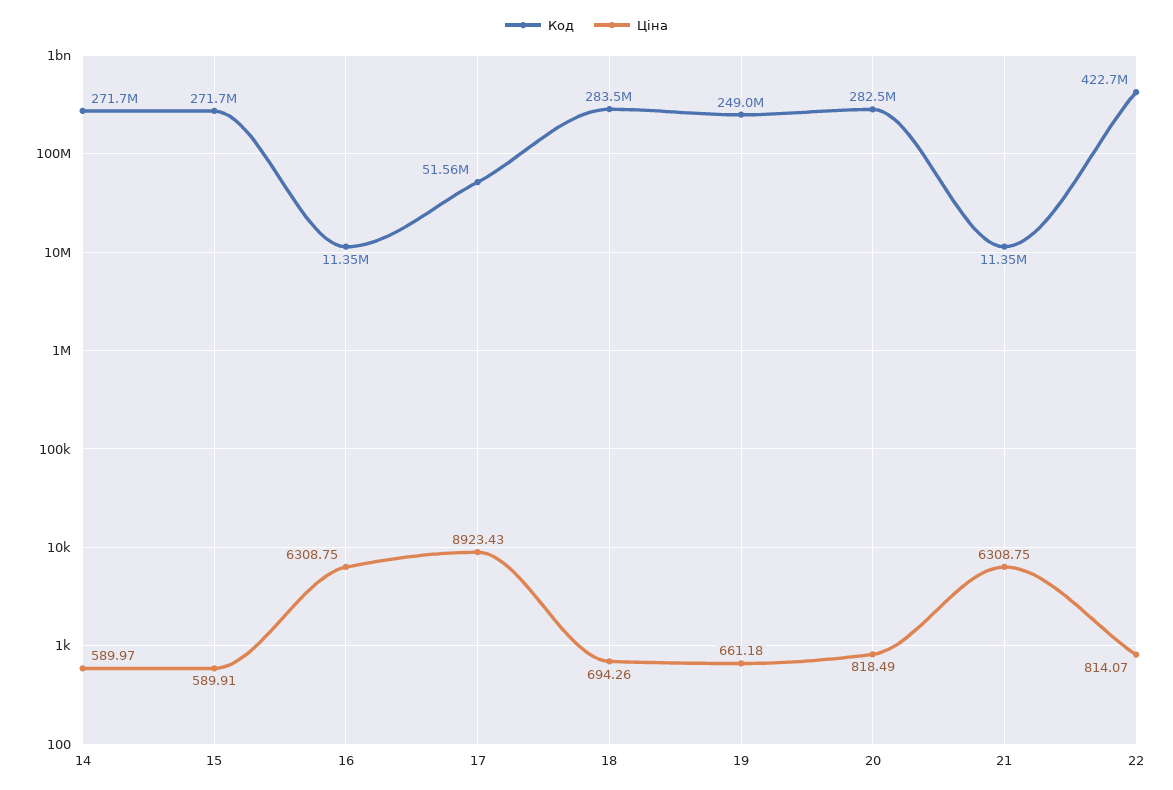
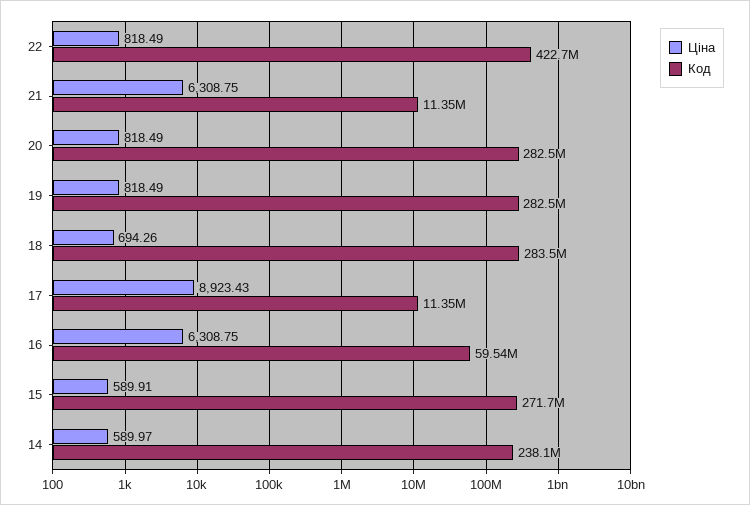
  {
    "Код": {
-     "14": 271700000,
+     "14": 238100000,
      "15": 271700000,
-     "16": 11350000,
+     "16": 59540000,
-     "17": 51560000,
+     "17": 11350000,
      "18": 283500000,
-     "19": 249000000,
+     "19": 282500000,
      "20": 282500000,
      "21": 11350000,
      "22": 422700000
    },
    "Ціна": {
      "14": 589.97,
      "15": 589.91,
      "16": 6308.75,
      "17": 8923.43,
      "18": 694.26,
-     "19": 661.18,
+     "19": 818.49,
      "20": 818.49,
      "21": 6308.75,
-     "22": 814.07
+     "22": 818.49
    }
  }

